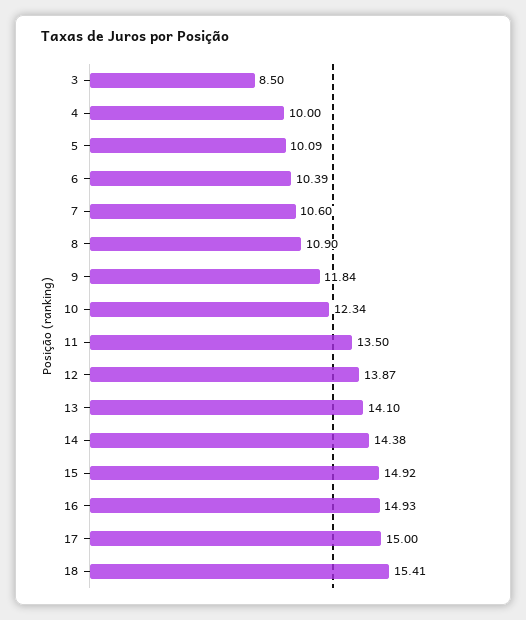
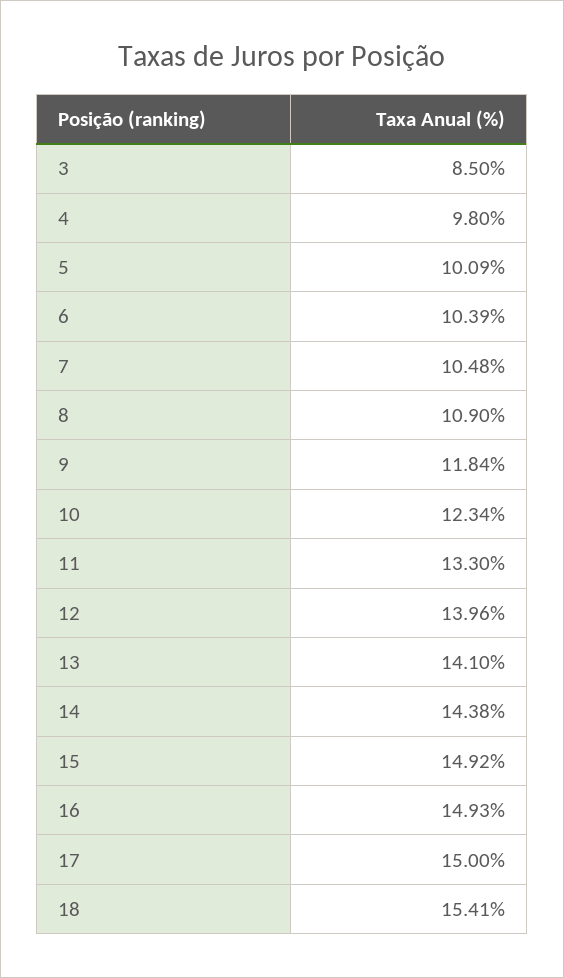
  {
    "3": 8.5,
-   "4": 10,
+   "4": 9.8,
    "5": 10.09,
    "6": 10.39,
-   "7": 10.6,
+   "7": 10.48,
    "8": 10.9,
    "9": 11.84,
    "10": 12.34,
-   "11": 13.5,
+   "11": 13.3,
-   "12": 13.87,
+   "12": 13.96,
    "13": 14.1,
    "14": 14.38,
    "15": 14.92,
    "16": 14.93,
    "17": 15,
    "18": 15.41
  }

